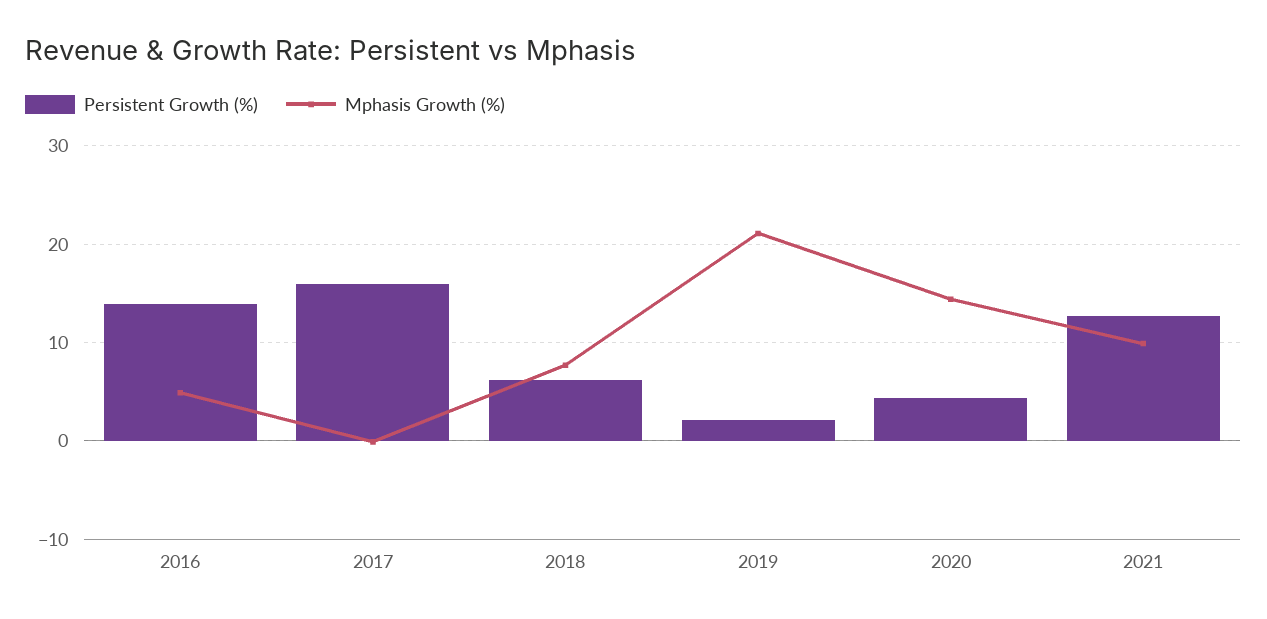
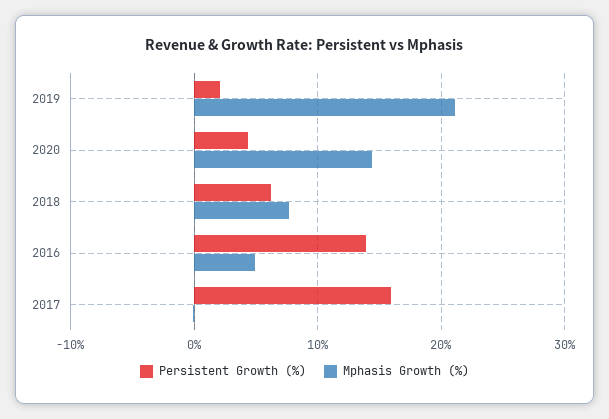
  {
    "Persistent Growth (%)": {
      "2016": 14,
      "2017": 16,
      "2018": 6,
      "2019": 2,
-     "2020": 4,
+     "2020": 4
-     "2021": 13
    },
    "Mphasis Growth (%)": {
      "2016": 5,
      "2017": 0,
      "2018": 8,
      "2019": 21,
-     "2020": 14,
+     "2020": 14
-     "2021": 10
    }
  }

